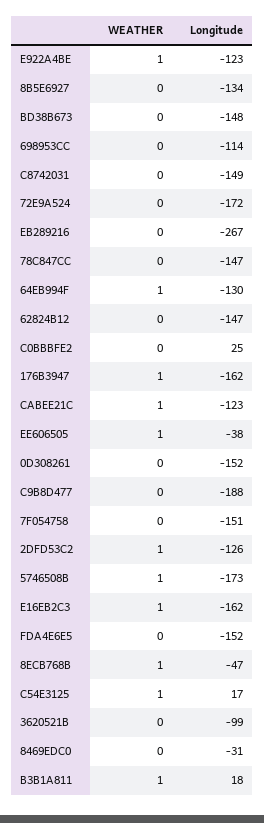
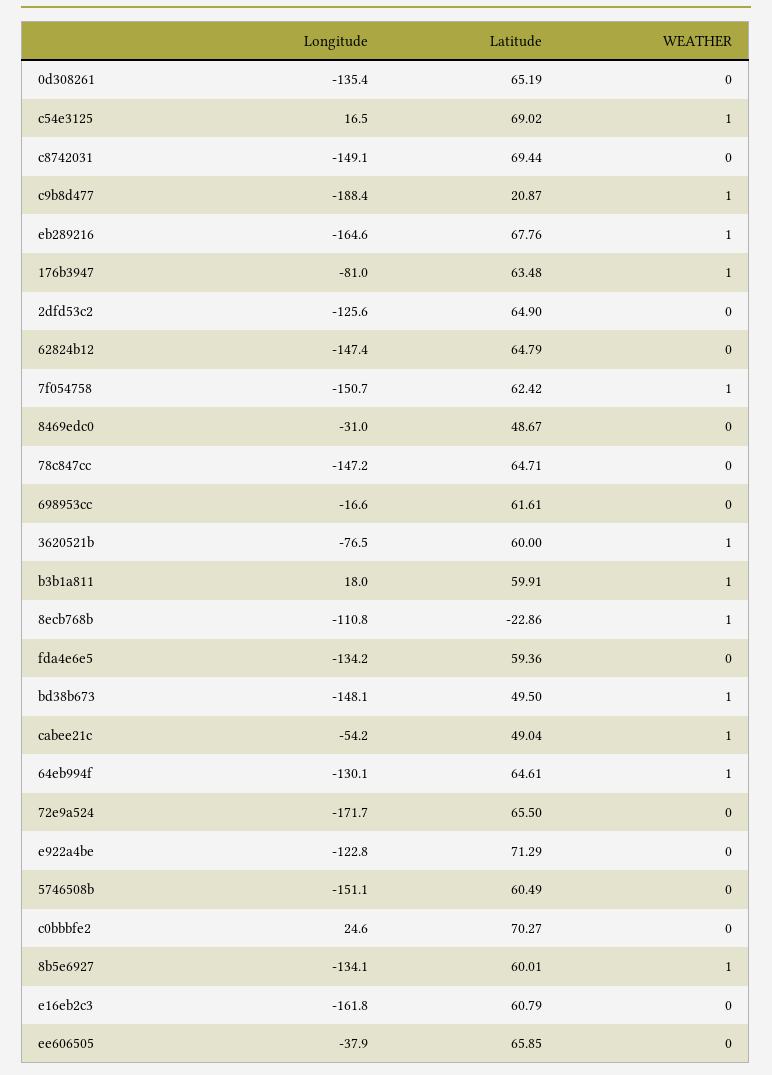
  {
    "WEATHER": {
-     "E922A4BE": 1,
+     "E922A4BE": 0,
-     "8B5E6927": 0,
+     "8B5E6927": 1,
-     "BD38B673": 0,
+     "BD38B673": 1,
      "698953CC": 0,
      "C8742031": 0,
      "72E9A524": 0,
-     "EB289216": 0,
+     "EB289216": 1,
      "78C847CC": 0,
      "64EB994F": 1,
      "62824B12": 0,
      "C0BBBFE2": 0,
      "176B3947": 1,
      "CABEE21C": 1,
-     "EE606505": 1,
+     "EE606505": 0,
      "0D308261": 0,
-     "C9B8D477": 0,
+     "C9B8D477": 1,
-     "7F054758": 0,
+     "7F054758": 1,
-     "2DFD53C2": 1,
+     "2DFD53C2": 0,
-     "5746508B": 1,
+     "5746508B": 0,
-     "E16EB2C3": 1,
+     "E16EB2C3": 0,
      "FDA4E6E5": 0,
      "8ECB768B": 1,
      "C54E3125": 1,
-     "3620521B": 0,
+     "3620521B": 1,
      "8469EDC0": 0,
      "B3B1A811": 1
    },
    "Longitude": {
      "E922A4BE": -122.8,
      "8B5E6927": -134.1,
      "BD38B673": -148.1,
-     "698953CC": -114,
+     "698953CC": -16.6,
      "C8742031": -149.1,
      "72E9A524": -171.7,
-     "EB289216": -267,
+     "EB289216": -164.6,
      "78C847CC": -147.2,
      "64EB994F": -130.1,
      "62824B12": -147.4,
      "C0BBBFE2": 24.6,
-     "176B3947": -162,
+     "176B3947": -81,
-     "CABEE21C": -123,
+     "CABEE21C": -54.2,
      "EE606505": -37.9,
-     "0D308261": -152,
+     "0D308261": -135.4,
      "C9B8D477": -188.4,
      "7F054758": -150.7,
      "2DFD53C2": -125.6,
-     "5746508B": -173,
+     "5746508B": -151.1,
      "E16EB2C3": -161.8,
-     "FDA4E6E5": -152,
+     "FDA4E6E5": -134.2,
-     "8ECB768B": -47,
+     "8ECB768B": -110.8,
      "C54E3125": 16.5,
-     "3620521B": -99,
+     "3620521B": -76.5,
      "8469EDC0": -31,
      "B3B1A811": 18
-   }
+   },
+   "Latitude": {
+     "0D308261": 65.19,
+     "C54E3125": 69.02,
+     "C8742031": 69.44,
+     "C9B8D477": 20.87,
+     "EB289216": 67.76,
+     "176B3947": 63.48,
+     "2DFD53C2": 64.9,
+     "62824B12": 64.79,
+     "7F054758": 62.42,
+     "8469EDC0": 48.67,
+     "78C847CC": 64.71,
+     "698953CC": 61.61,
+     "3620521B": 60,
+     "B3B1A811": 59.91,
+     "8ECB768B": -22.86,
+     "FDA4E6E5": 59.36,
+     "BD38B673": 49.5,
+     "CABEE21C": 49.04,
+     "64EB994F": 64.61,
+     "72E9A524": 65.5,
+     "E922A4BE": 71.29,
+     "5746508B": 60.49,
+     "C0BBBFE2": 70.27,
+     "8B5E6927": 60.01,
+     "E16EB2C3": 60.79,
+     "EE606505": 65.85
+   }
  }

